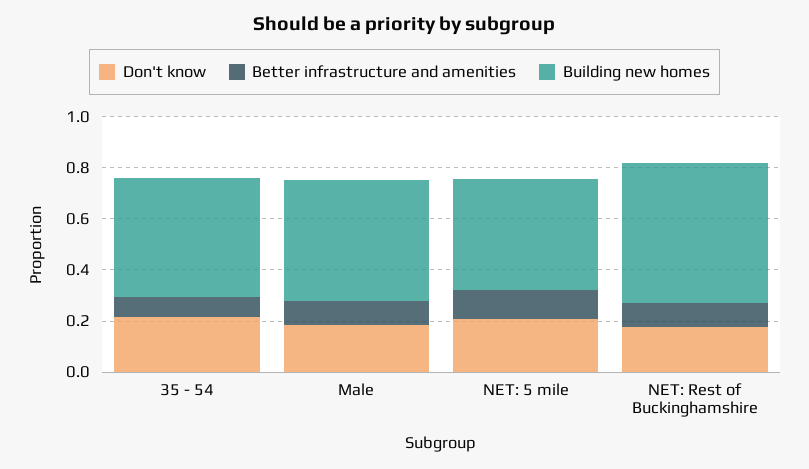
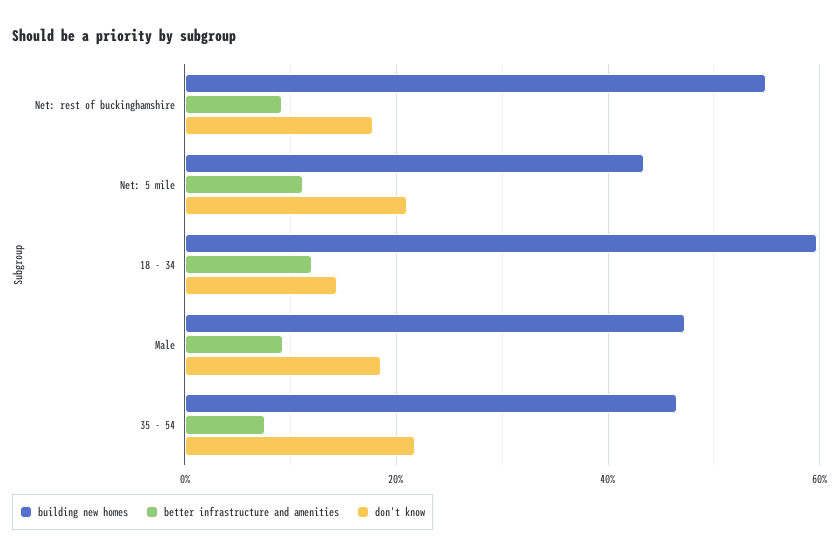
  {
    "Don't know": {
      "35 - 54": 0.22,
      "Male": 0.18,
      "NET: 5 mile": 0.2,
-     "NET: Rest of Buckinghamshire": 0.18
+     "NET: Rest of Buckinghamshire": 0.18,
+     "18 - 34": 0.14
    },
    "Better infrastructure and amenities": {
      "35 - 54": 0.08,
      "Male": 0.1,
      "NET: 5 mile": 0.12,
-     "NET: Rest of Buckinghamshire": 0.1
+     "NET: Rest of Buckinghamshire": 0.1,
+     "18 - 34": 0.12
    },
    "Building new homes": {
      "35 - 54": 0.46,
      "Male": 0.48,
      "NET: 5 mile": 0.44,
-     "NET: Rest of Buckinghamshire": 0.54
+     "NET: Rest of Buckinghamshire": 0.54,
+     "18 - 34": 0.6
    }
  }

